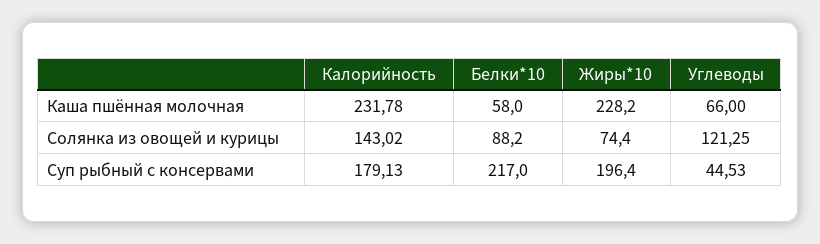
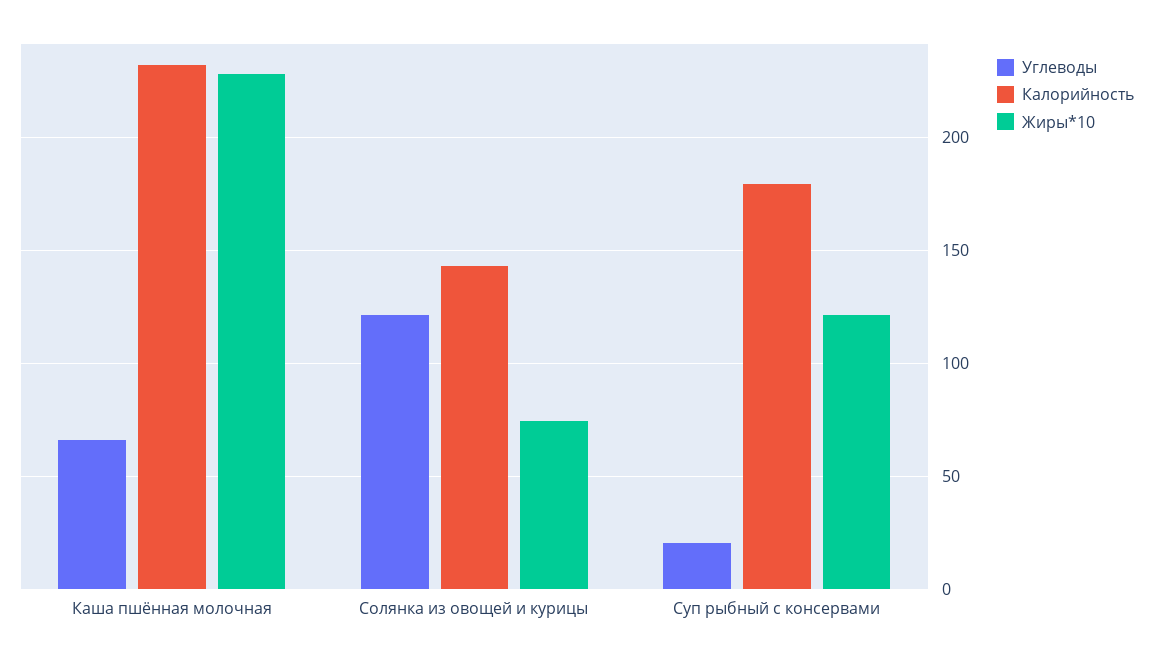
  {
    "Калорийность": {
      "Каша пшённая молочная": 231.78,
      "Солянка из овощей и курицы": 143.02,
      "Суп рыбный с консервами": 179.13
    },
-   "Белки*10": {
-     "Каша пшённая молочная": 58,
-     "Солянка из овощей и курицы": 88.2,
-     "Суп рыбный с консервами": 217
-   },
    "Жиры*10": {
      "Каша пшённая молочная": 228.2,
      "Солянка из овощей и курицы": 74.4,
-     "Суп рыбный с консервами": 196.4
+     "Суп рыбный с консервами": 120
    },
    "Углеводы": {
      "Каша пшённая молочная": 66,
      "Солянка из овощей и курицы": 121.25,
-     "Суп рыбный с консервами": 44.53
+     "Суп рыбный с консервами": 20
    }
  }

